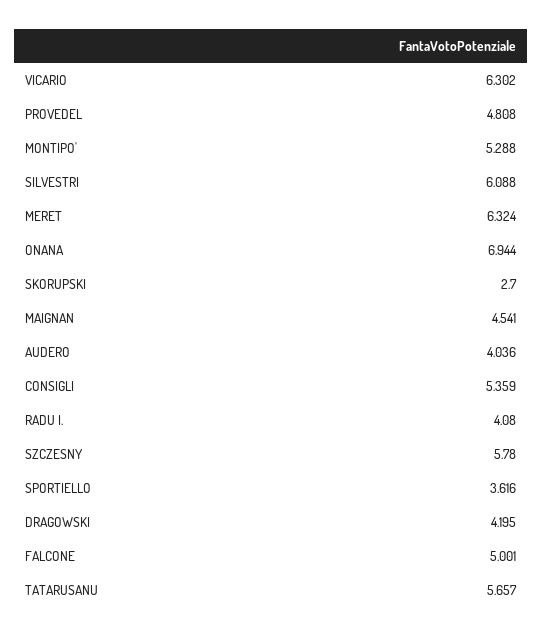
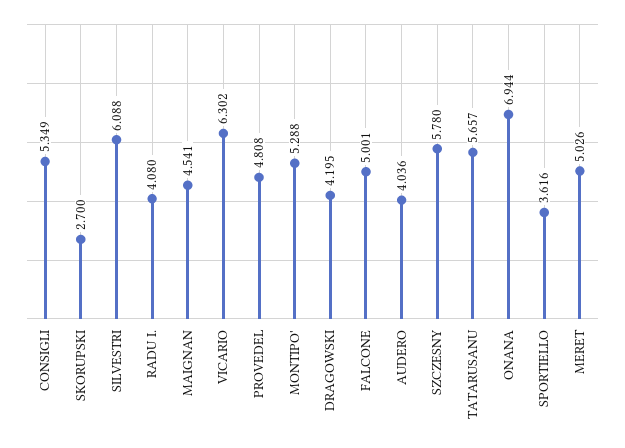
  {
    "VICARIO": 6.302,
    "PROVEDEL": 4.808,
    "MONTIPO'": 5.288,
    "SILVESTRI": 6.088,
-   "MERET": 6.324,
+   "MERET": 5.026,
    "ONANA": 6.944,
    "SKORUPSKI": 2.7,
    "MAIGNAN": 4.541,
    "AUDERO": 4.036,
-   "CONSIGLI": 5.359,
+   "CONSIGLI": 5.349,
    "RADU I.": 4.08,
    "SZCZESNY": 5.78,
    "SPORTIELLO": 3.616,
    "DRAGOWSKI": 4.195,
    "FALCONE": 5.001,
    "TATARUSANU": 5.657
  }

